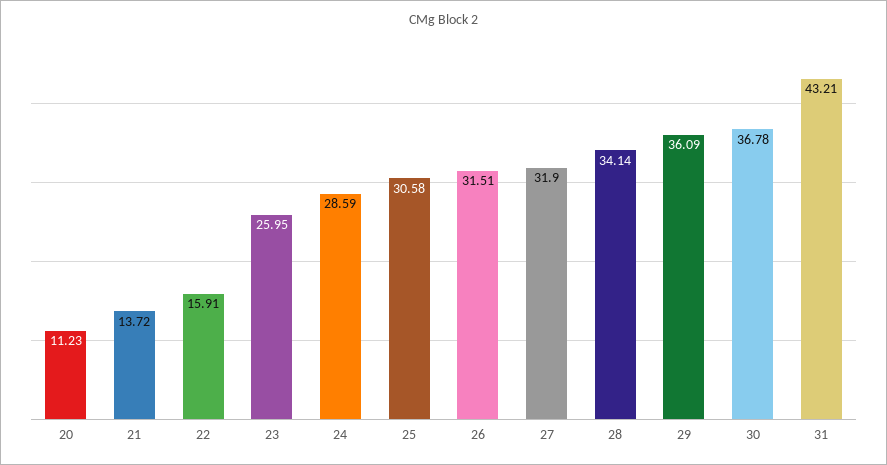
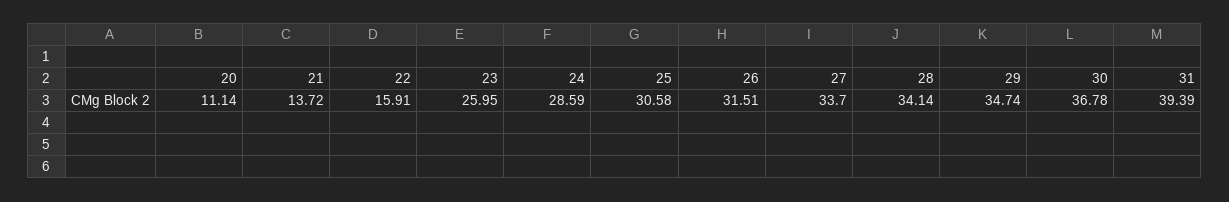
  {
-   "20": 11.23,
+   "20": 11.14,
    "21": 13.72,
    "22": 15.91,
    "23": 25.95,
    "24": 28.59,
    "25": 30.58,
    "26": 31.51,
-   "27": 31.9,
+   "27": 33.7,
    "28": 34.14,
-   "29": 36.09,
+   "29": 34.74,
    "30": 36.78,
-   "31": 43.21
+   "31": 39.39
  }

